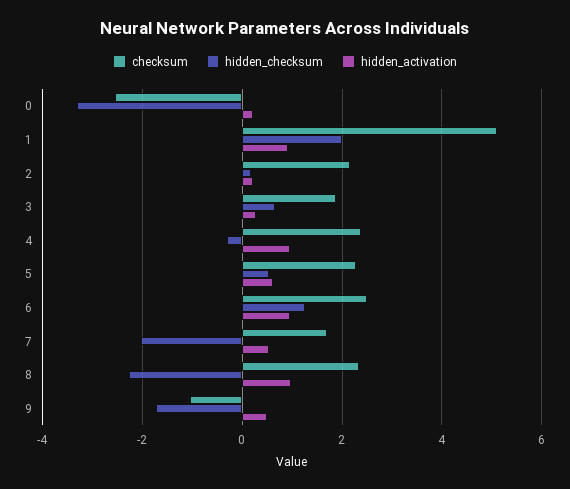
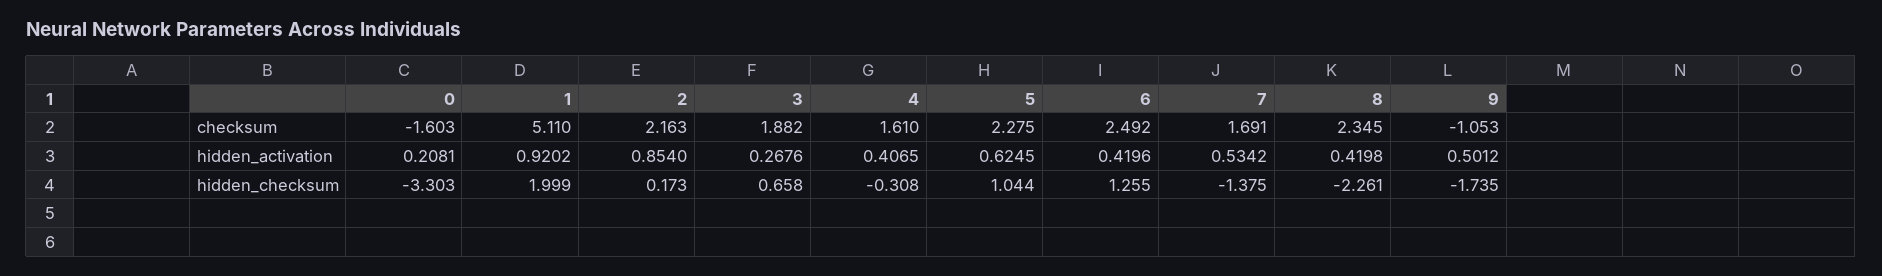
  {
    "checksum": {
-     "0": -2.6,
+     "0": -1.603,
      "1": 5.11,
      "2": 2.163,
      "3": 1.882,
-     "4": 2.4,
+     "4": 1.61,
      "5": 2.275,
      "6": 2.492,
      "7": 1.691,
      "8": 2.345,
      "9": -1.053
    },
    "hidden_checksum": {
      "0": -3.303,
      "1": 1.999,
      "2": 0.173,
      "3": 0.658,
      "4": -0.308,
-     "5": 0.6,
+     "5": 1.044,
      "6": 1.255,
-     "7": -2,
+     "7": -1.375,
      "8": -2.261,
      "9": -1.735
    },
    "hidden_activation": {
      "0": 0.2081,
      "1": 0.9202,
-     "2": 0.2,
+     "2": 0.854,
      "3": 0.2676,
-     "4": 1,
+     "4": 0.4065,
      "5": 0.6245,
-     "6": 1,
+     "6": 0.4196,
      "7": 0.5342,
-     "8": 1,
+     "8": 0.4198,
      "9": 0.5012
    }
  }

